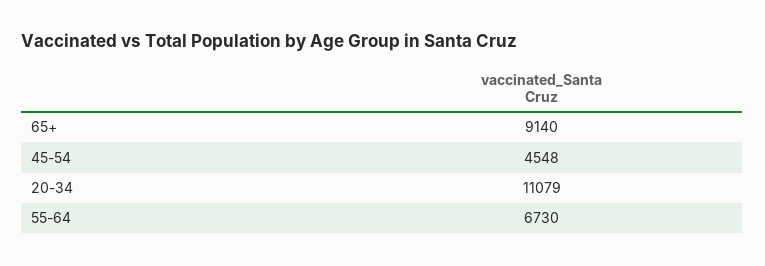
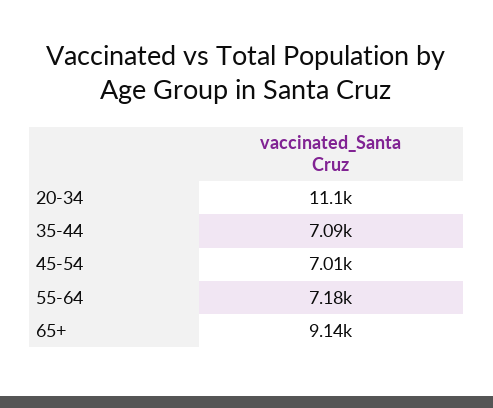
  {
    "65+": 9140,
-   "45-54": 4548,
+   "45-54": 7010,
    "20-34": 11079,
-   "55-64": 6730
+   "55-64": 7180,
+   "35-44": 7090
  }

